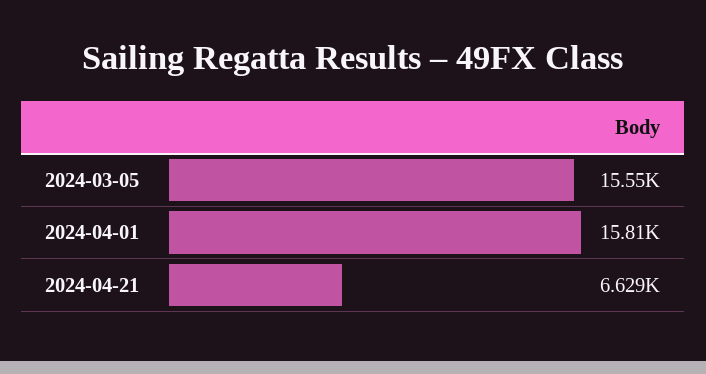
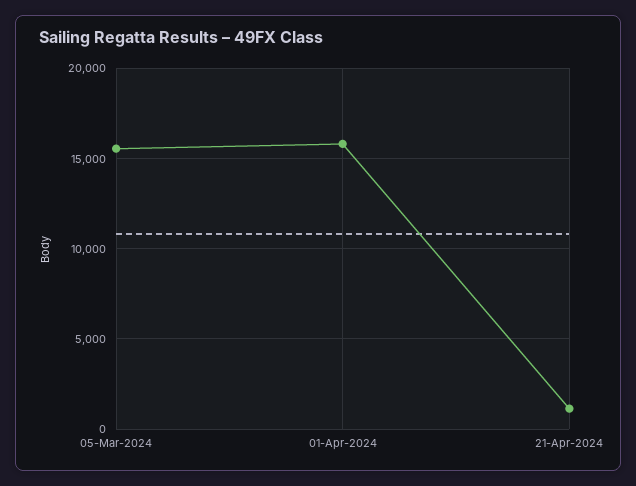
  {
    "2024-03-05": 15550,
    "2024-04-01": 15810,
-   "2024-04-21": 6629
+   "2024-04-21": 1000
  }

